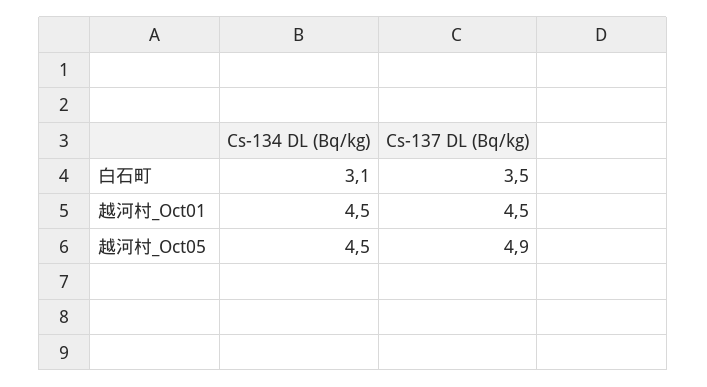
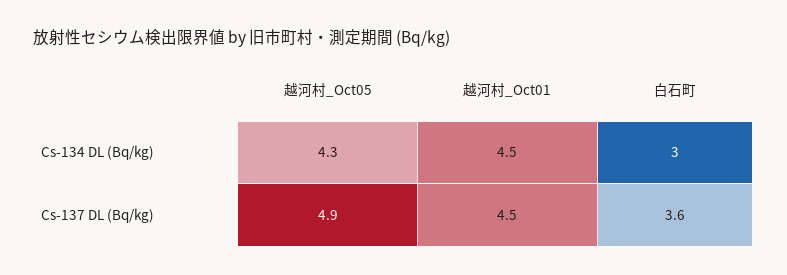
  {
    "Cs-134 DL (Bq/kg)": {
-     "白石町": 3.1,
+     "白石町": 3,
      "越河村_Oct01": 4.5,
-     "越河村_Oct05": 4.5
+     "越河村_Oct05": 4.3
    },
    "Cs-137 DL (Bq/kg)": {
-     "白石町": 3.5,
+     "白石町": 3.6,
      "越河村_Oct01": 4.5,
      "越河村_Oct05": 4.9
    }
  }

